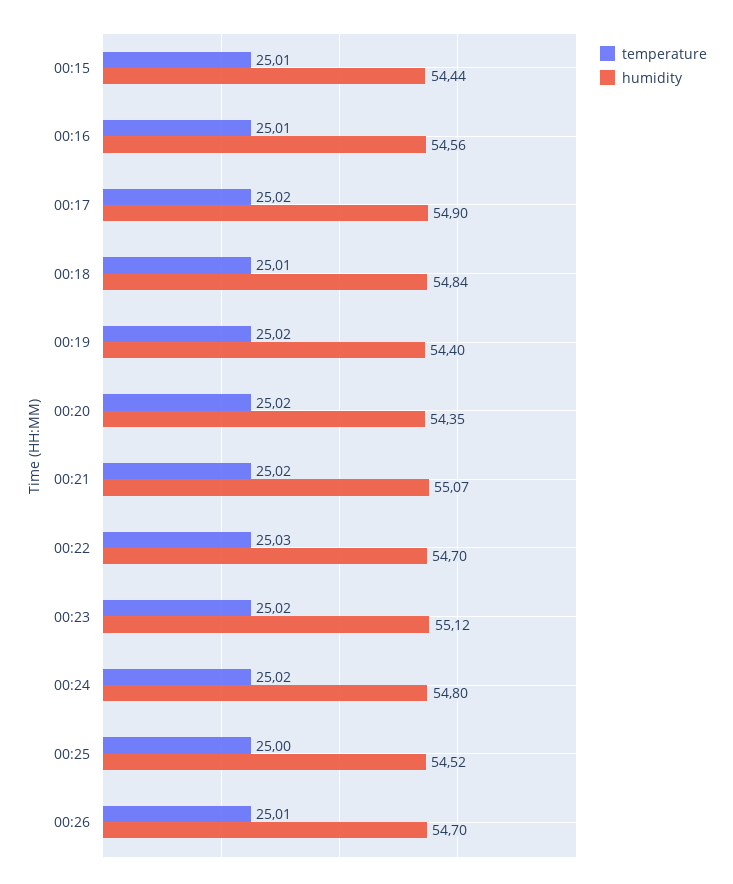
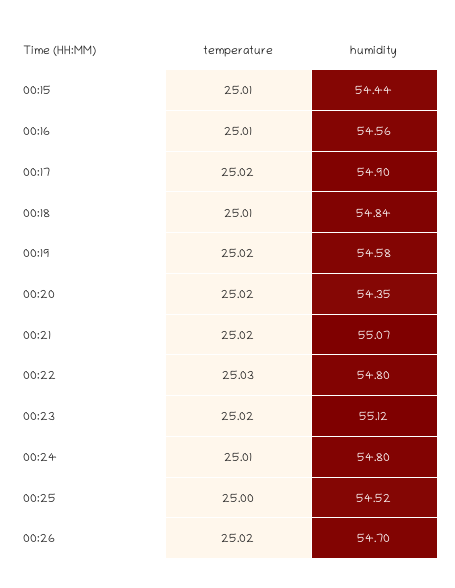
  {
    "temperature": {
      "00:15": 25.01,
      "00:16": 25.01,
      "00:17": 25.02,
      "00:18": 25.01,
      "00:19": 25.02,
      "00:20": 25.02,
      "00:21": 25.02,
      "00:22": 25.03,
      "00:23": 25.02,
-     "00:24": 25.02,
+     "00:24": 25.01,
      "00:25": 25,
-     "00:26": 25.01
+     "00:26": 25.02
    },
    "humidity": {
      "00:15": 54.44,
      "00:16": 54.56,
      "00:17": 54.9,
      "00:18": 54.84,
-     "00:19": 54.4,
+     "00:19": 54.58,
      "00:20": 54.35,
      "00:21": 55.07,
-     "00:22": 54.7,
+     "00:22": 54.8,
      "00:23": 55.12,
      "00:24": 54.8,
      "00:25": 54.52,
      "00:26": 54.7
    }
  }

